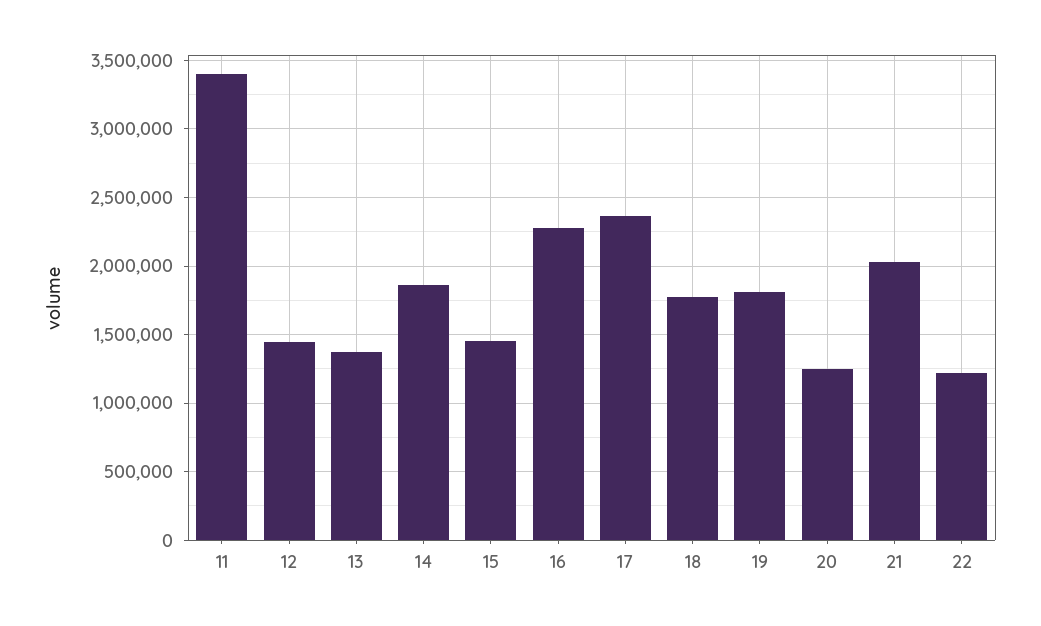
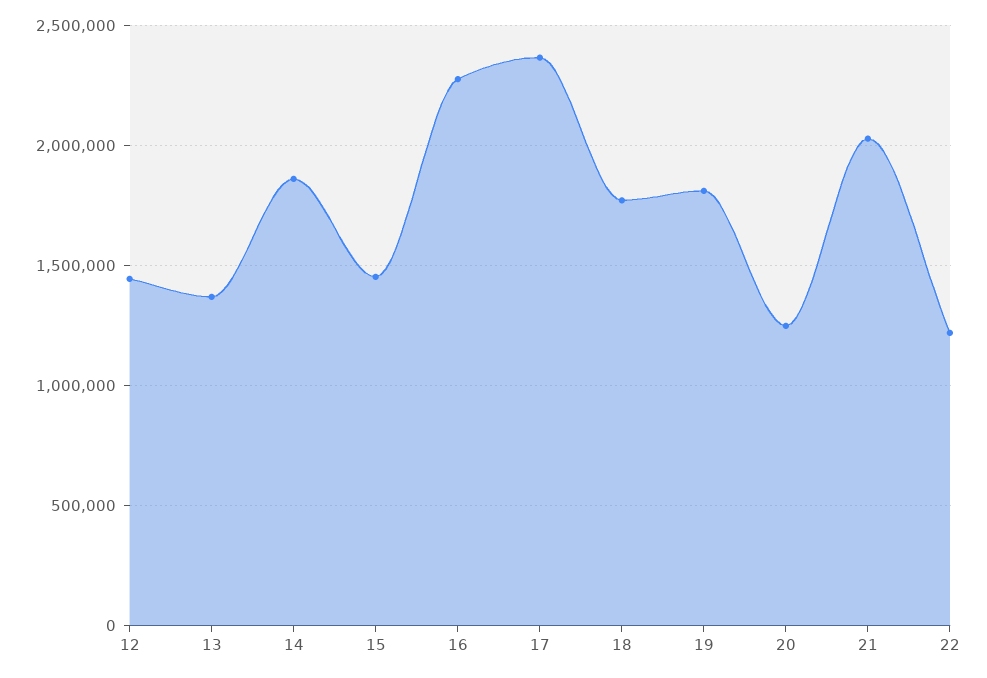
  {
-   "11": 3400000,
    "12": 1450000,
    "13": 1350000,
    "14": 1850000,
    "15": 1450000,
    "16": 2300000,
    "17": 2350000,
    "18": 1750000,
    "19": 1800000,
    "20": 1250000,
    "21": 2050000,
    "22": 1200000
  }

